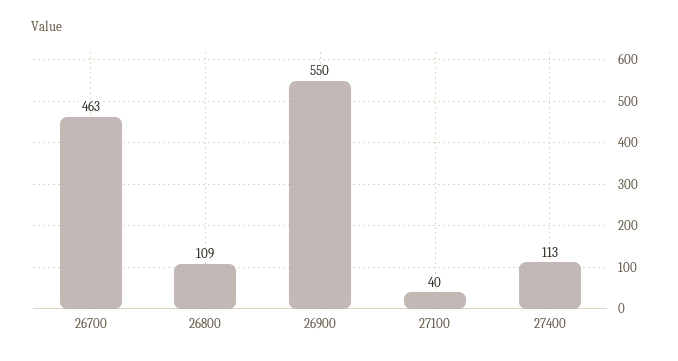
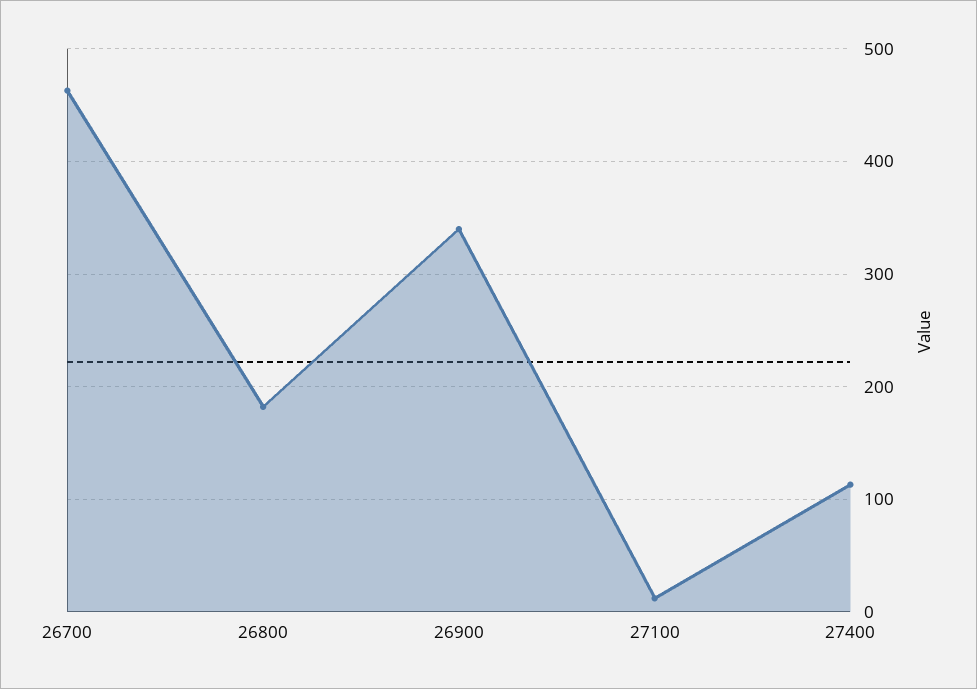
  {
    "26700": 463,
-   "26800": 109,
+   "26800": 180,
-   "26900": 550,
+   "26900": 340,
-   "27100": 40,
+   "27100": 10,
    "27400": 113
  }

